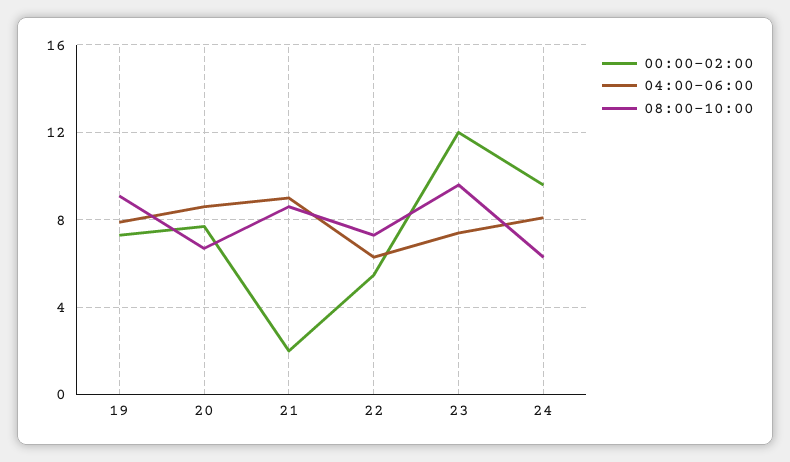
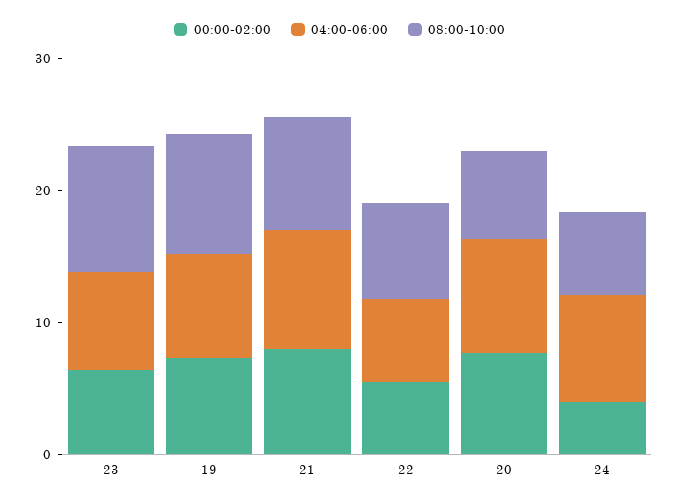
  {
    "00:00-02:00": {
      "19": 7.5,
      "20": 7.5,
-     "21": 2,
+     "21": 8,
      "22": 5.5,
-     "23": 12,
+     "23": 6,
-     "24": 9.5
+     "24": 4
    },
    "04:00-06:00": {
      "19": 8,
      "20": 8.5,
      "21": 9,
      "22": 6.5,
      "23": 7.5,
      "24": 8
    },
    "08:00-10:00": {
      "19": 9,
      "20": 6.5,
      "21": 8.5,
      "22": 7.5,
      "23": 9.5,
      "24": 6.5
    }
  }

